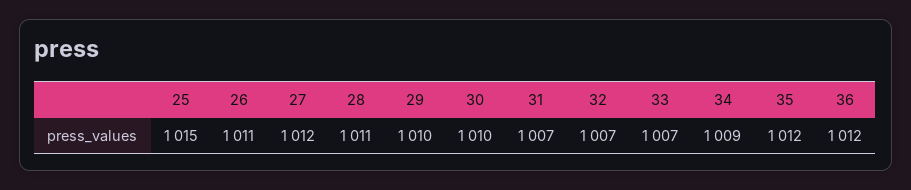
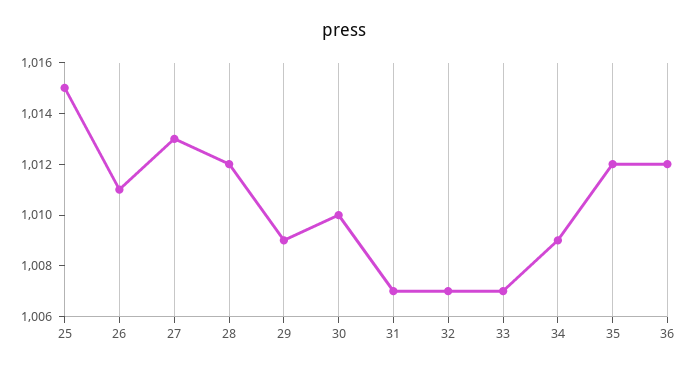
  {
    "25": 1015,
    "26": 1011,
-   "27": 1012,
+   "27": 1013,
-   "28": 1011,
+   "28": 1012,
-   "29": 1010,
+   "29": 1009,
    "30": 1010,
    "31": 1007,
    "32": 1007,
    "33": 1007,
    "34": 1009,
    "35": 1012,
    "36": 1012
  }

